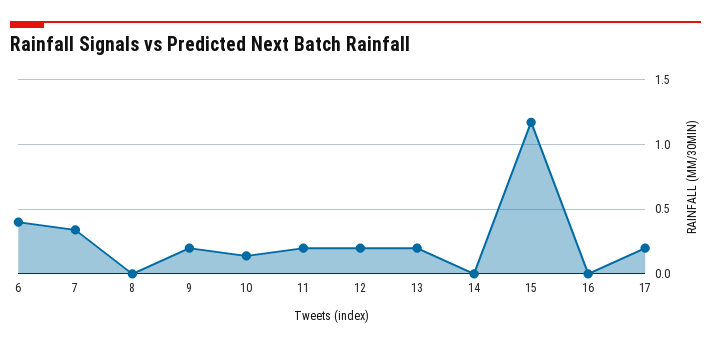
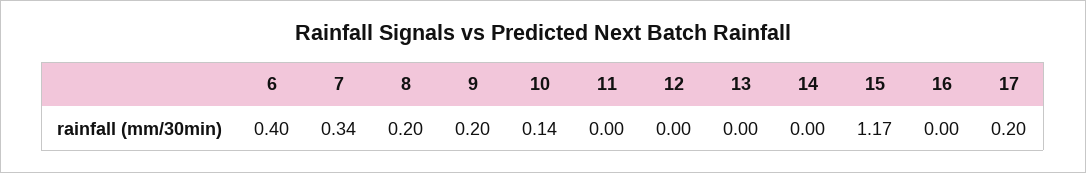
  {
    "6": 0.4,
    "7": 0.34,
-   "8": 0,
+   "8": 0.2,
    "9": 0.2,
    "10": 0.14,
-   "11": 0.2,
+   "11": 0,
-   "12": 0.2,
+   "12": 0,
-   "13": 0.2,
+   "13": 0,
    "14": 0,
    "15": 1.17,
    "16": 0,
    "17": 0.2
  }

